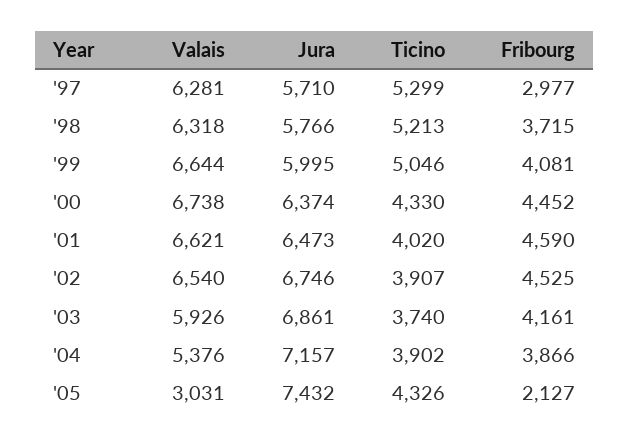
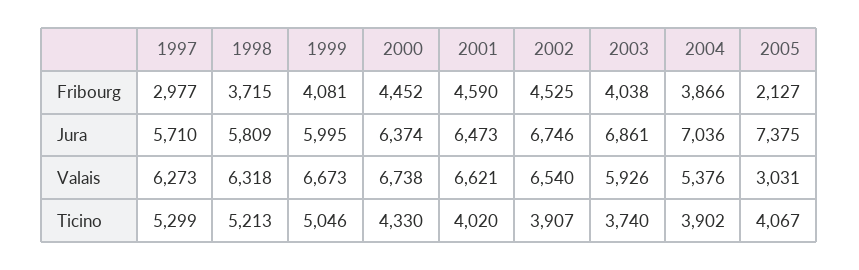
  {
    "Valais": {
-     "'97": 6281,
+     "'97": 6273,
      "'98": 6318,
-     "'99": 6644,
+     "'99": 6673,
      "'00": 6738,
      "'01": 6621,
      "'02": 6540,
      "'03": 5926,
      "'04": 5376,
      "'05": 3031
    },
    "Jura": {
      "'97": 5710,
-     "'98": 5766,
+     "'98": 5809,
      "'99": 5995,
      "'00": 6374,
      "'01": 6473,
      "'02": 6746,
      "'03": 6861,
-     "'04": 7157,
+     "'04": 7036,
-     "'05": 7432
+     "'05": 7375
    },
    "Ticino": {
      "'97": 5299,
      "'98": 5213,
      "'99": 5046,
      "'00": 4330,
      "'01": 4020,
      "'02": 3907,
      "'03": 3740,
      "'04": 3902,
-     "'05": 4326
+     "'05": 4067
    },
    "Fribourg": {
      "'97": 2977,
      "'98": 3715,
      "'99": 4081,
      "'00": 4452,
      "'01": 4590,
      "'02": 4525,
-     "'03": 4161,
+     "'03": 4038,
      "'04": 3866,
      "'05": 2127
    }
  }

